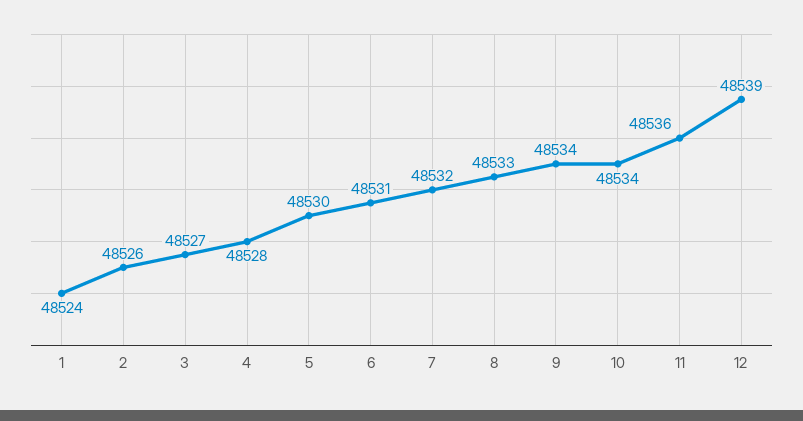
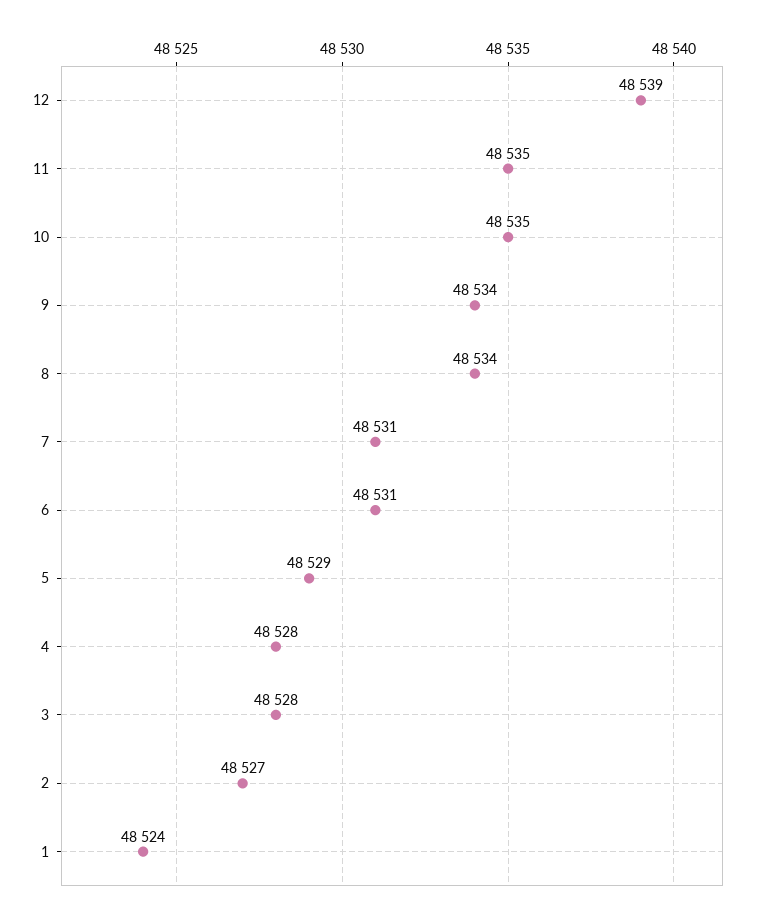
  {
    "1": 48524,
-   "2": 48526,
+   "2": 48527,
-   "3": 48527,
+   "3": 48528,
    "4": 48528,
-   "5": 48530,
+   "5": 48529,
    "6": 48531,
-   "7": 48532,
+   "7": 48531,
-   "8": 48533,
+   "8": 48534,
    "9": 48534,
-   "10": 48534,
+   "10": 48535,
-   "11": 48536,
+   "11": 48535,
    "12": 48539
  }

